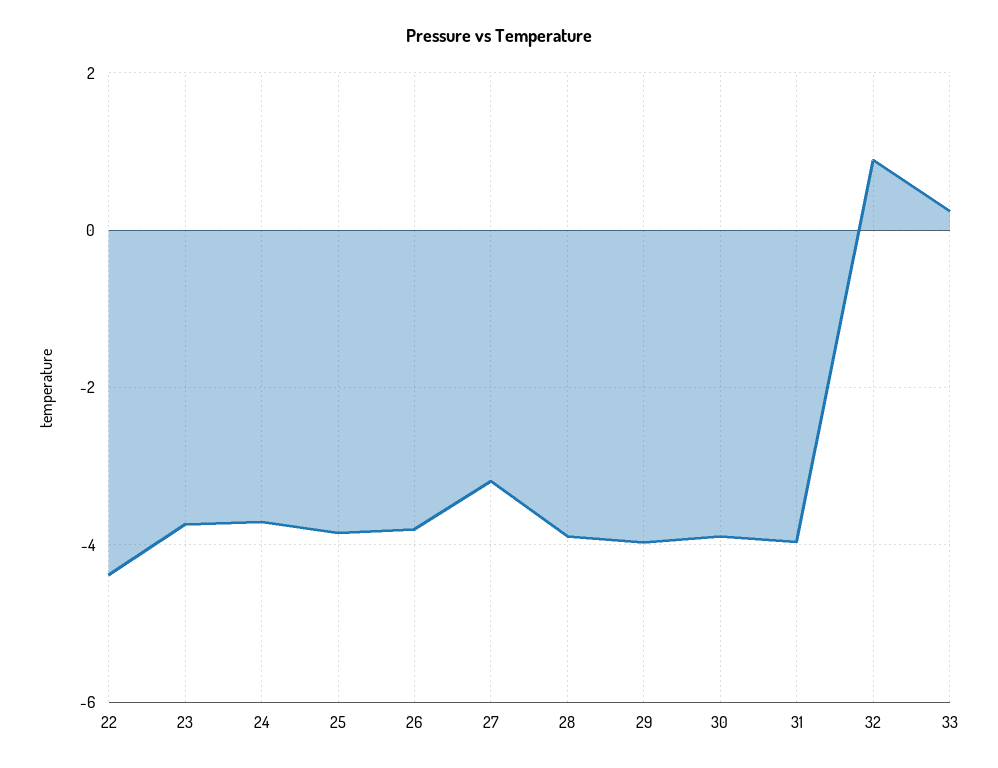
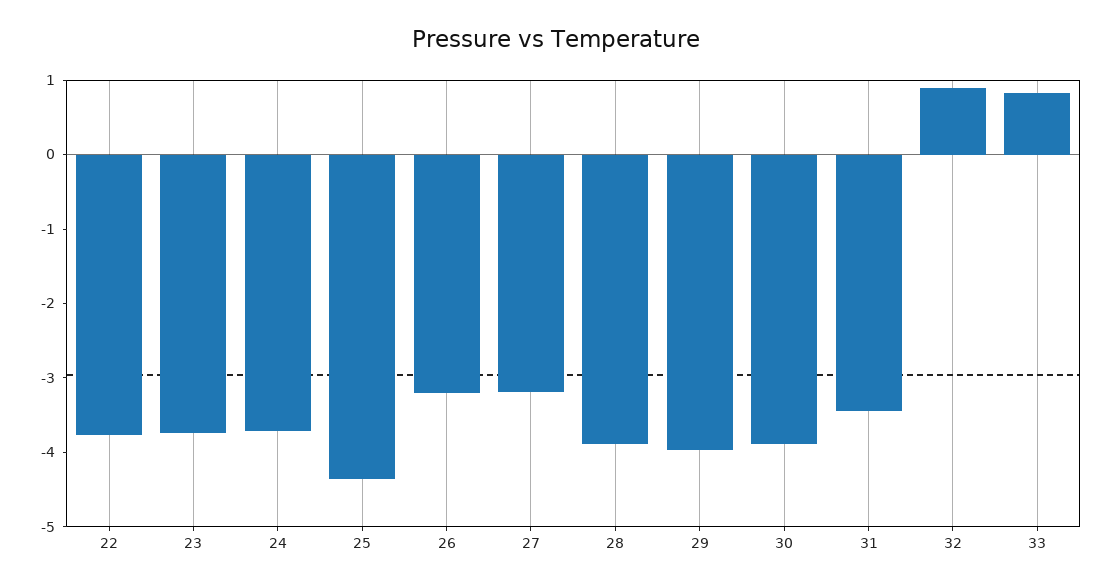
  {
-   "22": -4.4,
+   "22": -3.8,
    "23": -3.8,
    "24": -3.8,
-   "25": -3.8,
+   "25": -4.4,
-   "26": -3.8,
+   "26": -3.2,
    "27": -3.2,
    "28": -3.8,
    "29": -4,
    "30": -3.8,
-   "31": -4,
+   "31": -3.4,
    "32": 0.8,
-   "33": 0.2
+   "33": 0.8
  }

